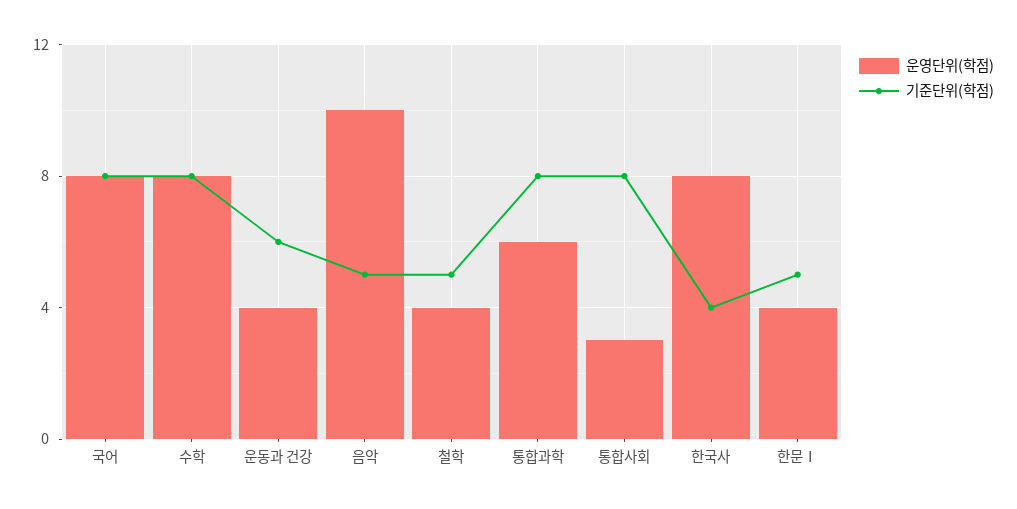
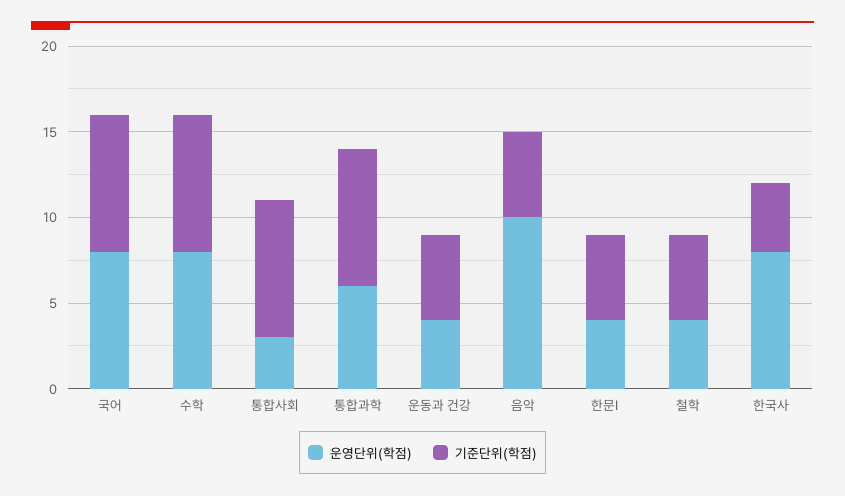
  {
    "운영단위(학점)": {
      "국어": 8,
      "수학": 8,
      "운동과 건강": 4,
      "음악": 10,
      "철학": 4,
      "통합과학": 6,
      "통합사회": 3,
      "한국사": 8,
      "한문Ⅰ": 4
    },
    "기준단위(학점)": {
      "국어": 8,
      "수학": 8,
-     "운동과 건강": 6,
+     "운동과 건강": 5,
      "음악": 5,
      "철학": 5,
      "통합과학": 8,
      "통합사회": 8,
      "한국사": 4,
      "한문Ⅰ": 5
    }
  }

